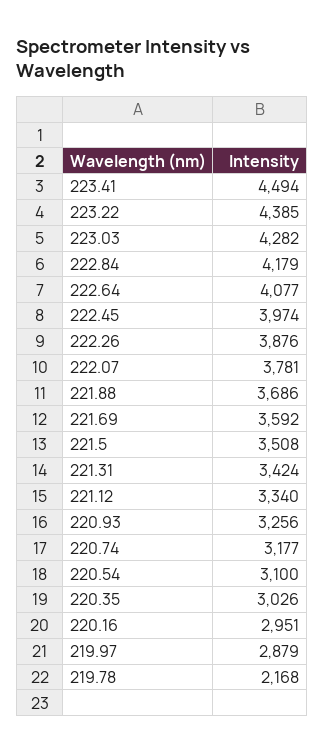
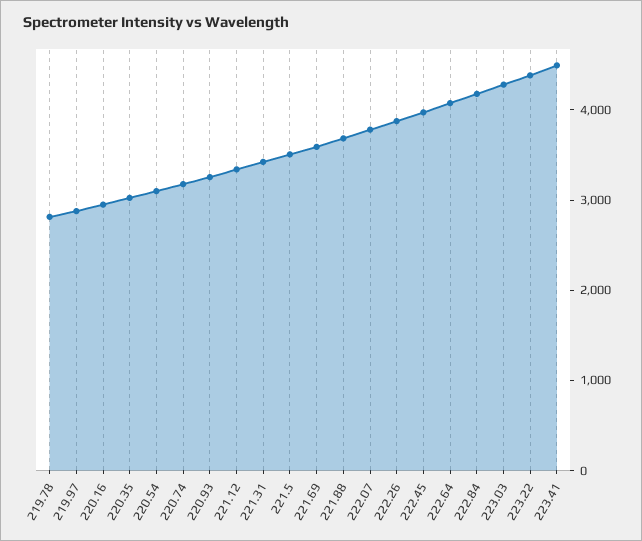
  {
    "223.41": 4494,
    "223.22": 4385,
    "223.03": 4282,
    "222.84": 4179,
    "222.64": 4077,
    "222.45": 3974,
    "222.26": 3876,
    "222.07": 3781,
    "221.88": 3686,
    "221.69": 3592,
    "221.5": 3508,
    "221.31": 3424,
    "221.12": 3340,
    "220.93": 3256,
    "220.74": 3177,
    "220.54": 3100,
    "220.35": 3026,
    "220.16": 2951,
    "219.97": 2879,
-   "219.78": 2168
+   "219.78": 2800
  }

